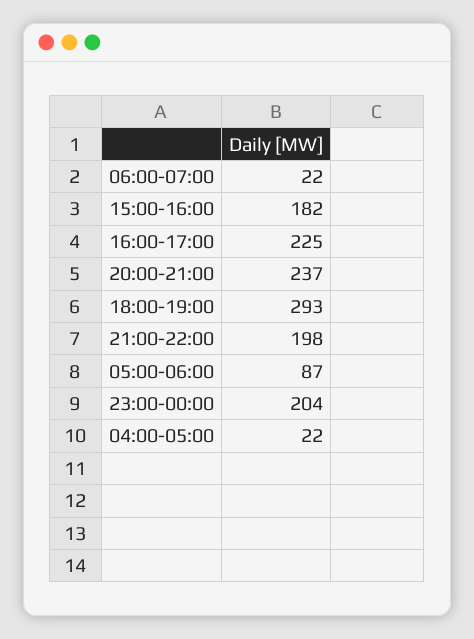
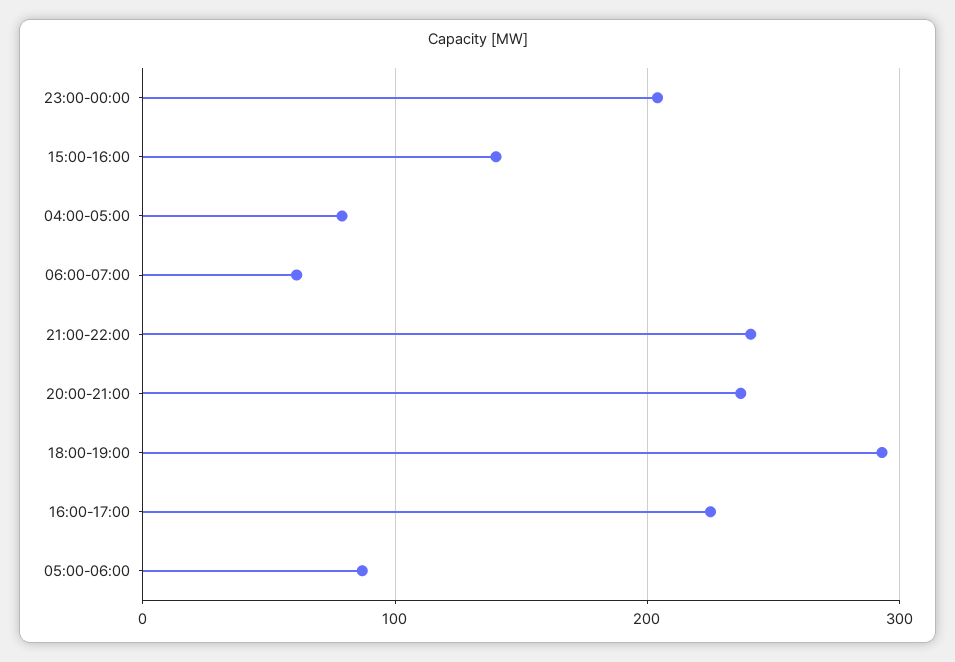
  {
-   "06:00-07:00": 22,
+   "06:00-07:00": 60,
-   "15:00-16:00": 182,
+   "15:00-16:00": 140,
    "16:00-17:00": 225,
    "20:00-21:00": 237,
    "18:00-19:00": 293,
-   "21:00-22:00": 198,
+   "21:00-22:00": 240,
    "05:00-06:00": 87,
    "23:00-00:00": 204,
-   "04:00-05:00": 22
+   "04:00-05:00": 80
  }

